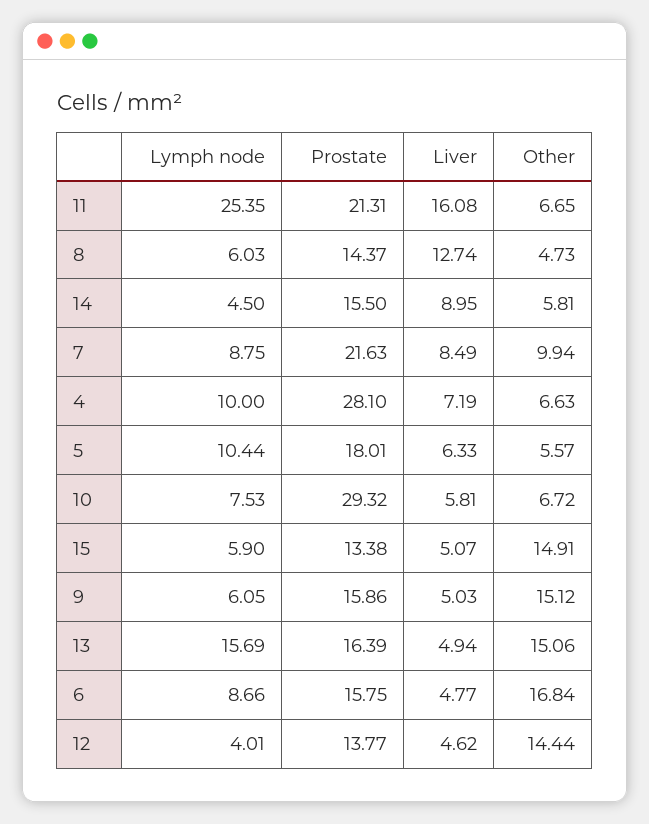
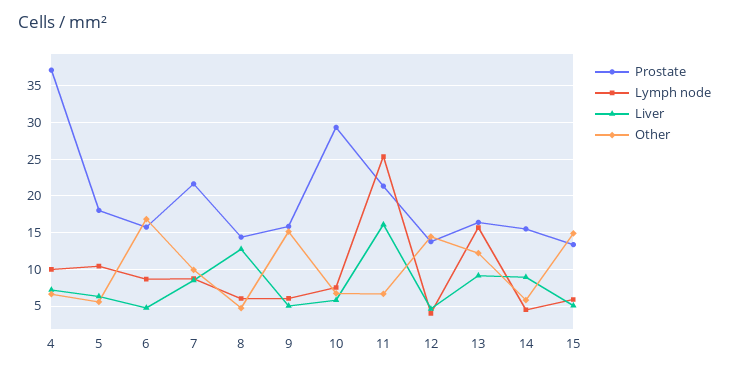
  {
    "Lymph node": {
      "11": 25.35,
      "8": 6.03,
      "14": 4.5,
      "7": 8.75,
      "4": 10,
      "5": 10.44,
      "10": 7.53,
      "15": 5.9,
      "9": 6.05,
      "13": 15.69,
      "6": 8.66,
      "12": 4.01
    },
    "Prostate": {
      "11": 21.31,
      "8": 14.37,
      "14": 15.5,
      "7": 21.63,
-     "4": 28.1,
+     "4": 37,
      "5": 18.01,
      "10": 29.32,
      "15": 13.38,
      "9": 15.86,
      "13": 16.39,
      "6": 15.75,
      "12": 13.77
    },
    "Liver": {
      "11": 16.08,
      "8": 12.74,
      "14": 8.95,
      "7": 8.49,
      "4": 7.19,
      "5": 6.33,
      "10": 5.81,
      "15": 5.07,
      "9": 5.03,
-     "13": 4.94,
+     "13": 9,
      "6": 4.77,
      "12": 4.62
    },
    "Other": {
      "11": 6.65,
      "8": 4.73,
      "14": 5.81,
      "7": 9.94,
      "4": 6.63,
      "5": 5.57,
      "10": 6.72,
      "15": 14.91,
      "9": 15.12,
-     "13": 15.06,
+     "13": 12,
      "6": 16.84,
      "12": 14.44
    }
  }

